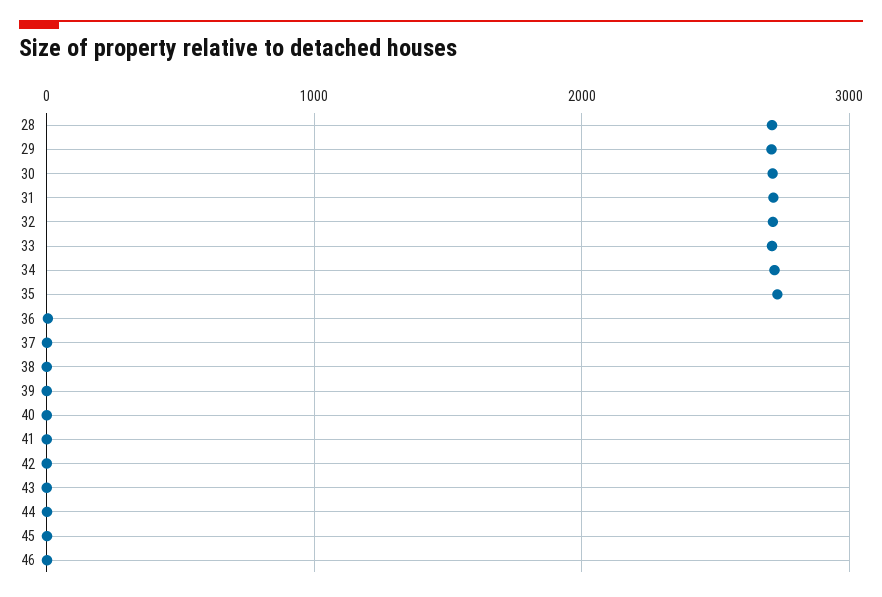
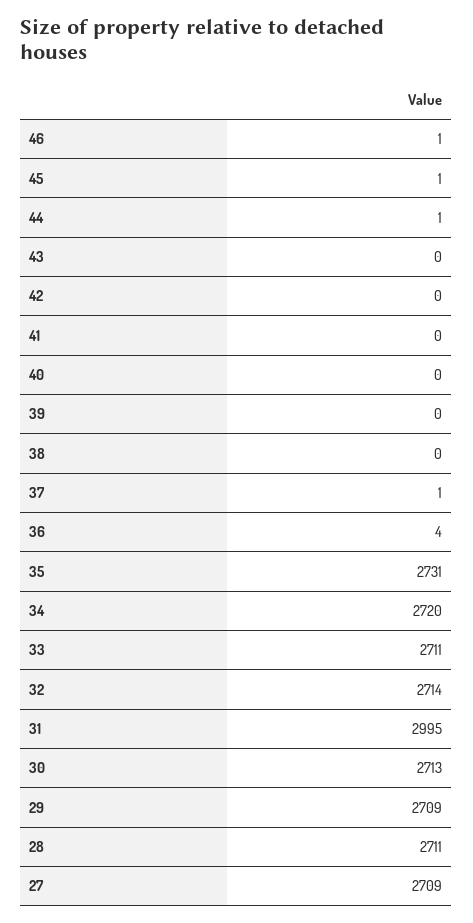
  {
    "28": 2711,
    "29": 2709,
    "30": 2713,
-   "31": 2700,
+   "31": 2995,
    "32": 2714,
    "33": 2711,
    "34": 2720,
    "35": 2731,
    "36": 4,
    "37": 1,
    "38": 0,
    "39": 0,
    "40": 0,
    "41": 0,
    "42": 0,
    "43": 0,
    "44": 1,
    "45": 1,
-   "46": 1
+   "46": 1,
+   "27": 2709
  }

